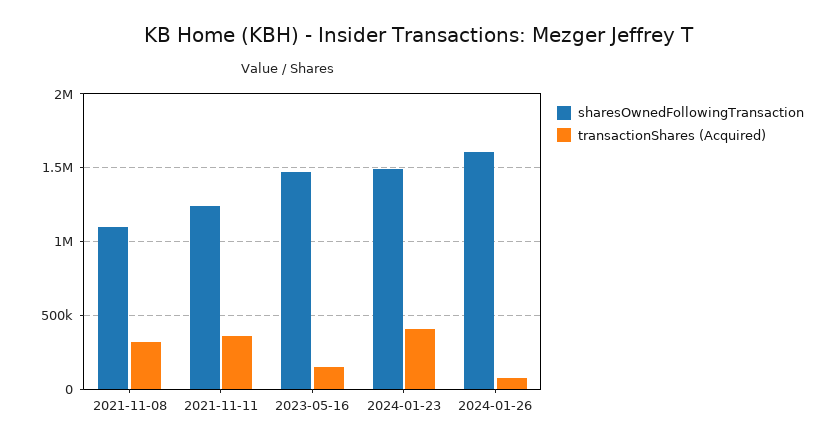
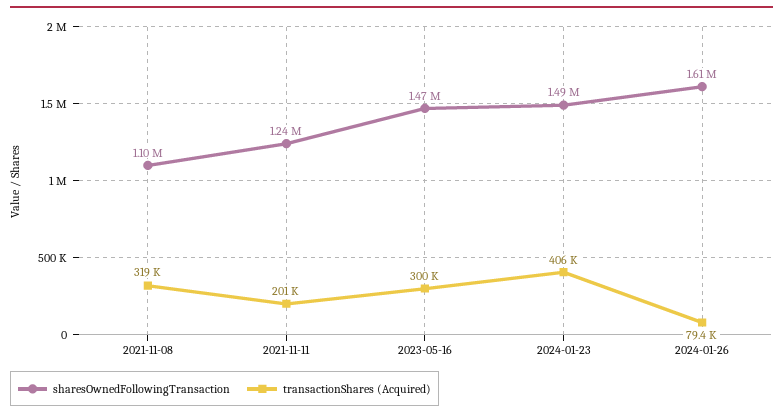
  {
    "sharesOwnedFollowingTransaction": {
      "2021-11-08": 1100000,
      "2021-11-11": 1240000,
      "2023-05-16": 1470000,
      "2024-01-23": 1490000,
      "2024-01-26": 1610000
    },
    "transactionShares (Acquired)": {
      "2021-11-08": 319000,
-     "2021-11-11": 350000,
+     "2021-11-11": 201000,
-     "2023-05-16": 150000,
+     "2023-05-16": 300000,
      "2024-01-23": 406000,
      "2024-01-26": 79400
    }
  }

